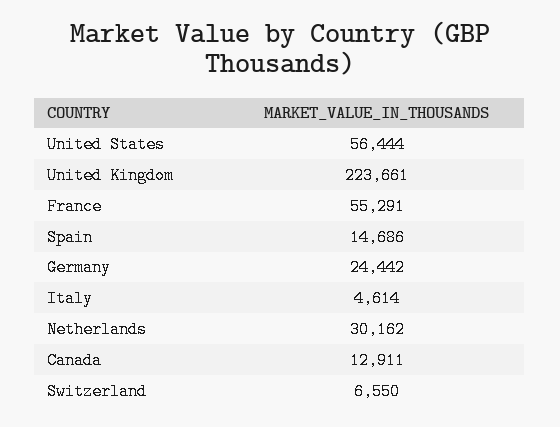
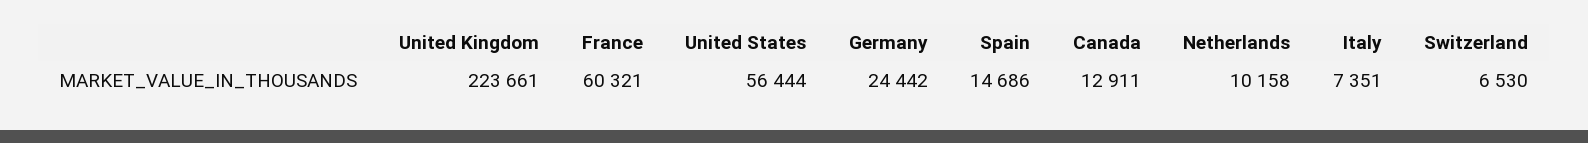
  {
    "United States": 56444,
    "United Kingdom": 223661,
-   "France": 55291,
+   "France": 60321,
    "Spain": 14686,
    "Germany": 24442,
-   "Italy": 4614,
+   "Italy": 7351,
-   "Netherlands": 30162,
+   "Netherlands": 10158,
    "Canada": 12911,
-   "Switzerland": 6550
+   "Switzerland": 6530
  }

